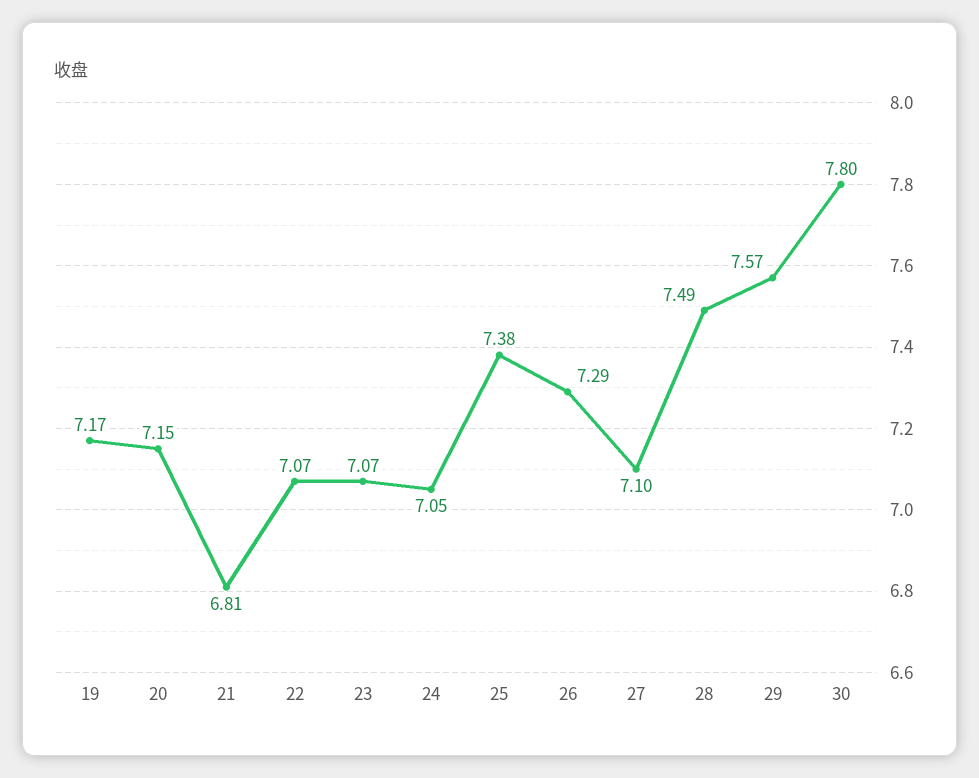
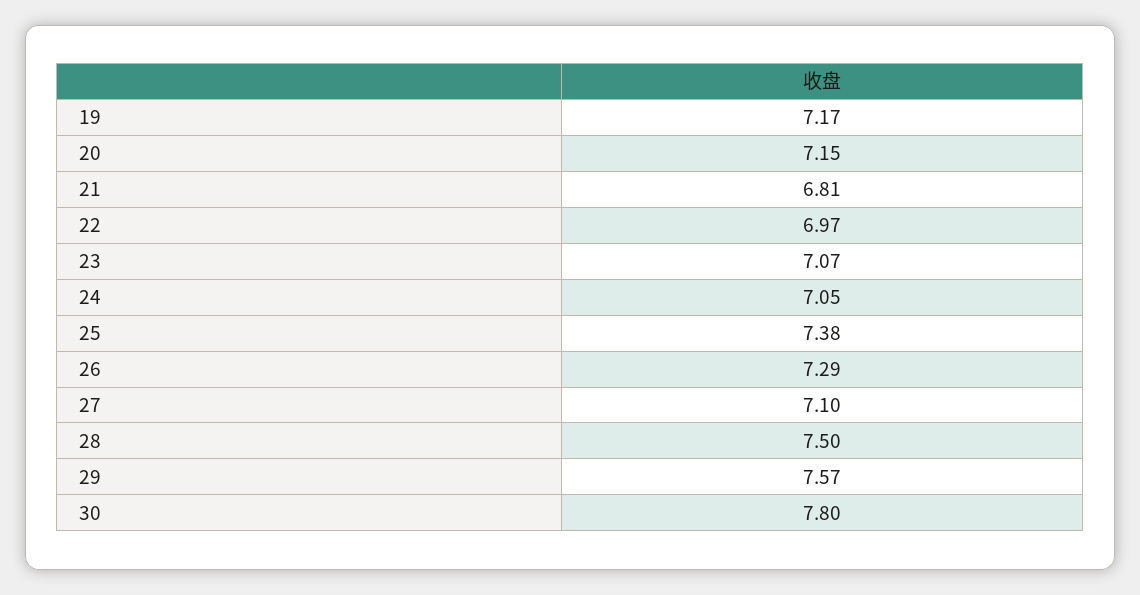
  {
    "19": 7.17,
    "20": 7.15,
    "21": 6.81,
-   "22": 7.07,
+   "22": 6.97,
    "23": 7.07,
    "24": 7.05,
    "25": 7.38,
    "26": 7.29,
    "27": 7.1,
-   "28": 7.49,
+   "28": 7.5,
    "29": 7.57,
    "30": 7.8
  }

